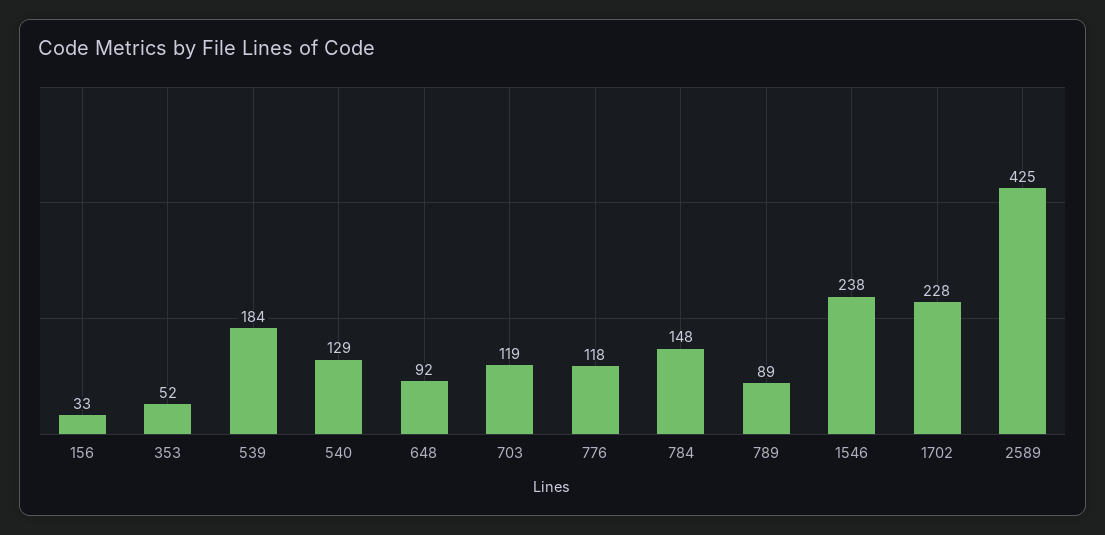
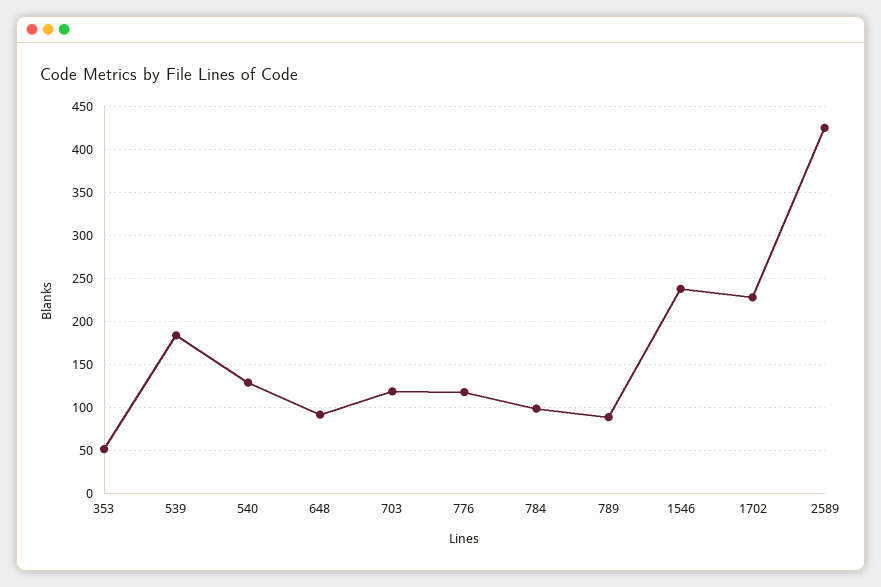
  {
-   "156": 33,
    "353": 52,
    "539": 184,
    "540": 129,
    "648": 92,
    "703": 119,
    "776": 118,
-   "784": 148,
+   "784": 100,
    "789": 89,
    "1546": 238,
    "1702": 228,
    "2589": 425
  }

